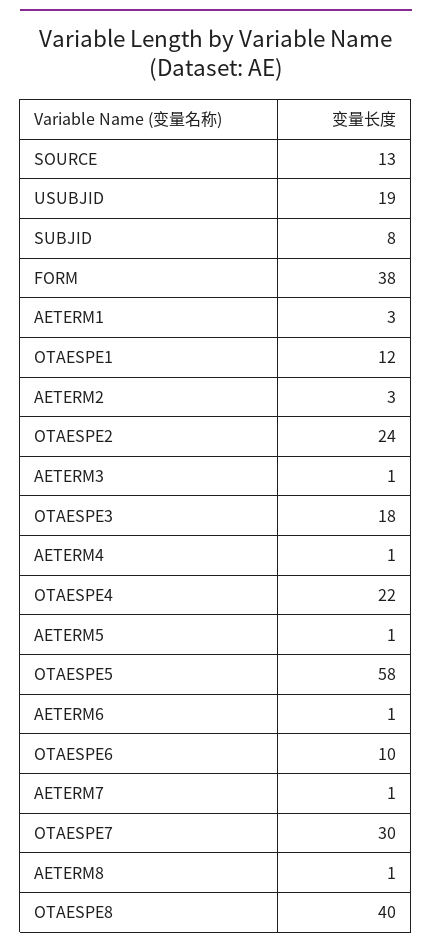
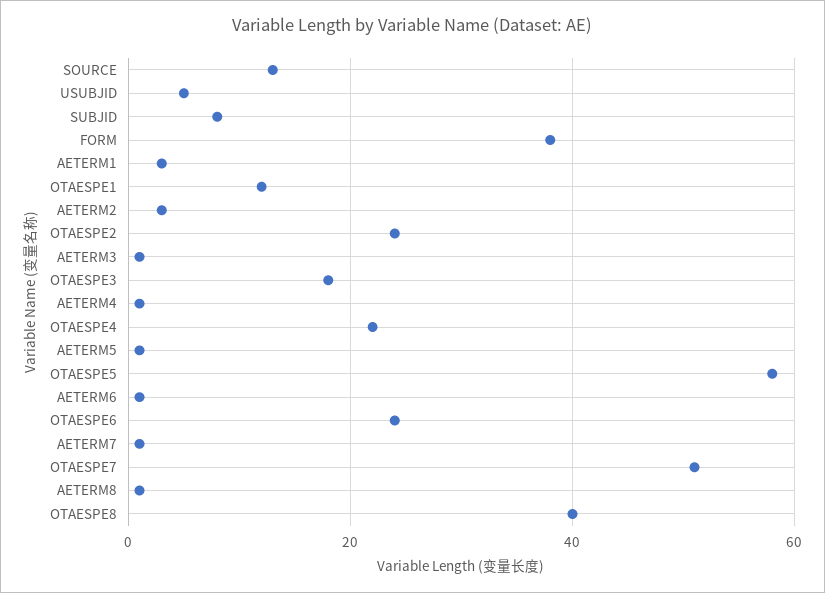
  {
    "SOURCE": 13,
-   "USUBJID": 19,
+   "USUBJID": 5,
    "SUBJID": 8,
    "FORM": 38,
    "AETERM1": 3,
    "OTAESPE1": 12,
    "AETERM2": 3,
    "OTAESPE2": 24,
    "AETERM3": 1,
    "OTAESPE3": 18,
    "AETERM4": 1,
    "OTAESPE4": 22,
    "AETERM5": 1,
    "OTAESPE5": 58,
    "AETERM6": 1,
-   "OTAESPE6": 10,
+   "OTAESPE6": 25,
    "AETERM7": 1,
-   "OTAESPE7": 30,
+   "OTAESPE7": 50,
    "AETERM8": 1,
    "OTAESPE8": 40
  }

